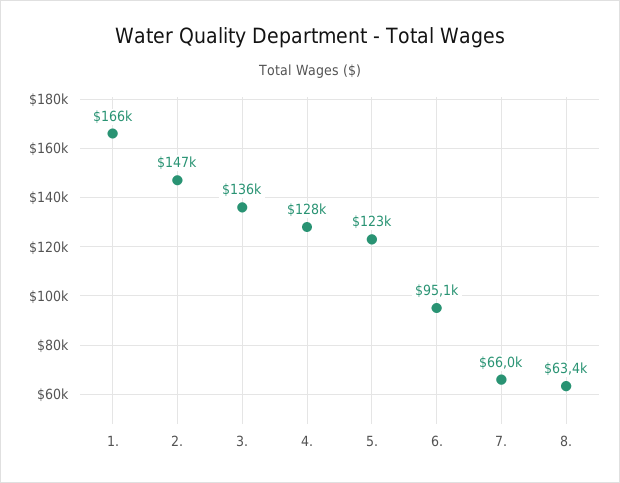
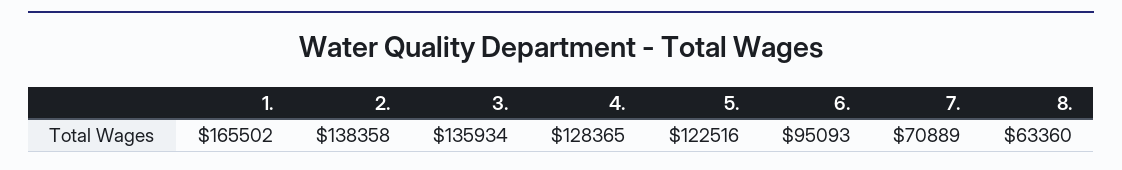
  {
    "1.": 165502,
-   "2.": 147000,
+   "2.": 138358,
    "3.": 135934,
    "4.": 128365,
    "5.": 122516,
    "6.": 95093,
-   "7.": 66000,
+   "7.": 70889,
    "8.": 63360
  }

